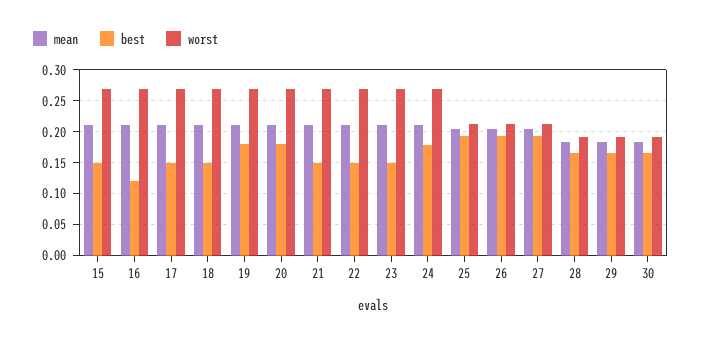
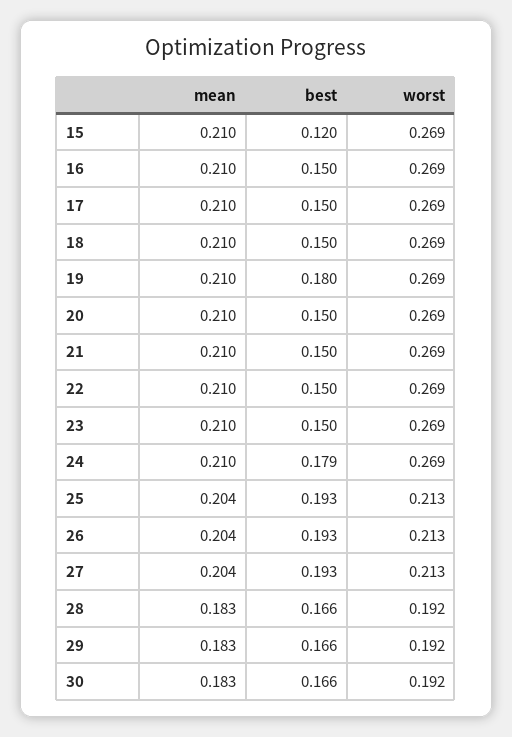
  {
    "mean": {
      "15": 0.21,
      "16": 0.21,
      "17": 0.21,
      "18": 0.21,
      "19": 0.21,
      "20": 0.21,
      "21": 0.21,
      "22": 0.21,
      "23": 0.21,
      "24": 0.21,
      "25": 0.204,
      "26": 0.204,
      "27": 0.204,
      "28": 0.183,
      "29": 0.183,
      "30": 0.183
    },
    "best": {
-     "15": 0.15,
+     "15": 0.12,
-     "16": 0.12,
+     "16": 0.15,
      "17": 0.15,
      "18": 0.15,
      "19": 0.18,
-     "20": 0.18,
+     "20": 0.15,
      "21": 0.15,
      "22": 0.15,
      "23": 0.15,
      "24": 0.179,
      "25": 0.193,
      "26": 0.193,
      "27": 0.193,
      "28": 0.166,
      "29": 0.166,
      "30": 0.166
    },
    "worst": {
      "15": 0.269,
      "16": 0.269,
      "17": 0.269,
      "18": 0.269,
      "19": 0.269,
      "20": 0.269,
      "21": 0.269,
      "22": 0.269,
      "23": 0.269,
      "24": 0.269,
      "25": 0.213,
      "26": 0.213,
      "27": 0.213,
      "28": 0.192,
      "29": 0.192,
      "30": 0.192
    }
  }

